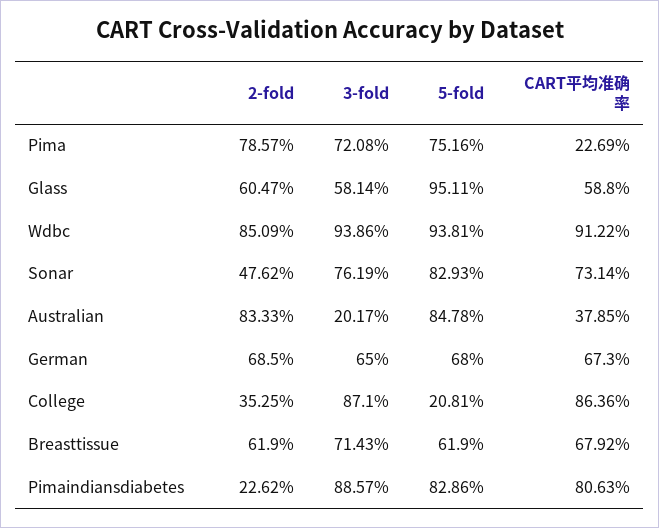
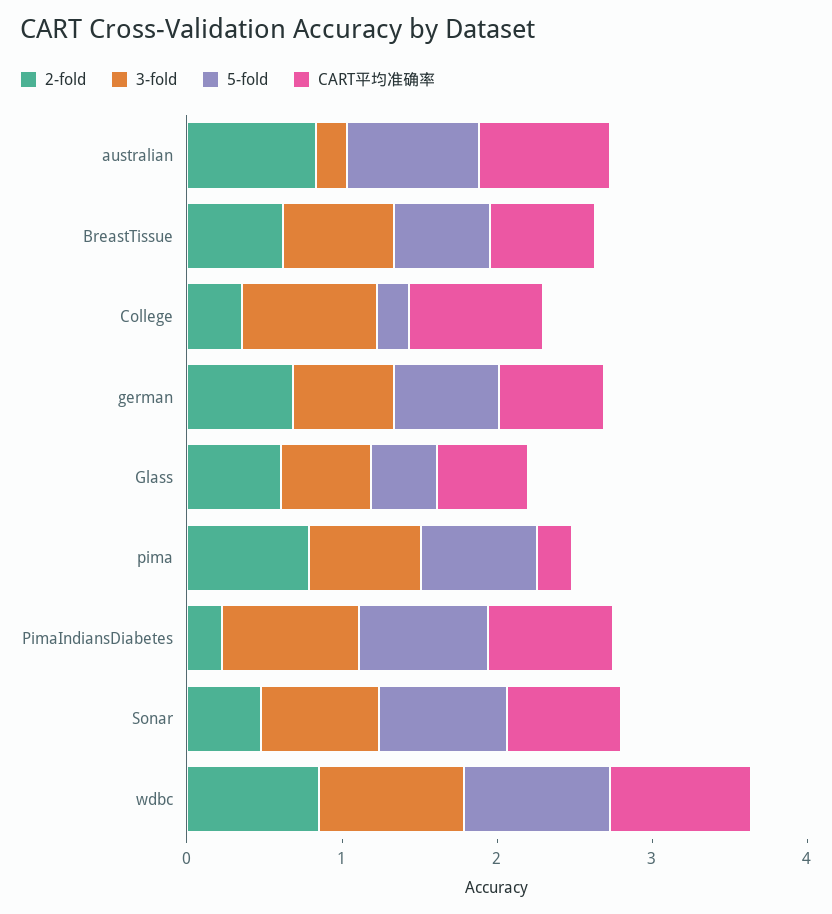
  {
    "2-fold": {
      "Pima": 0.7857,
      "Glass": 0.6047,
      "Wdbc": 0.8509,
      "Sonar": 0.4762,
      "Australian": 0.8333,
      "German": 0.685,
      "College": 0.3525,
      "Breasttissue": 0.619,
      "Pimaindiansdiabetes": 0.2262
    },
    "3-fold": {
      "Pima": 0.7208,
      "Glass": 0.5814,
      "Wdbc": 0.9386,
      "Sonar": 0.7619,
      "Australian": 0.2017,
      "German": 0.65,
      "College": 0.871,
      "Breasttissue": 0.7143,
      "Pimaindiansdiabetes": 0.8857
    },
    "5-fold": {
      "Pima": 0.7516,
-     "Glass": 0.9511,
+     "Glass": 0.4,
      "Wdbc": 0.9381,
      "Sonar": 0.8293,
      "Australian": 0.8478,
      "German": 0.68,
      "College": 0.2081,
      "Breasttissue": 0.619,
      "Pimaindiansdiabetes": 0.8286
    },
    "CART平均准确率": {
      "Pima": 0.2269,
      "Glass": 0.588,
      "Wdbc": 0.9122,
      "Sonar": 0.7314,
-     "Australian": 0.3785,
+     "Australian": 0.8,
      "German": 0.673,
      "College": 0.8636,
      "Breasttissue": 0.6792,
      "Pimaindiansdiabetes": 0.8063
    }
  }

